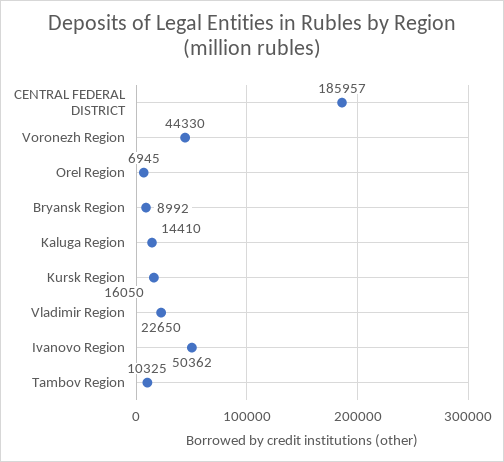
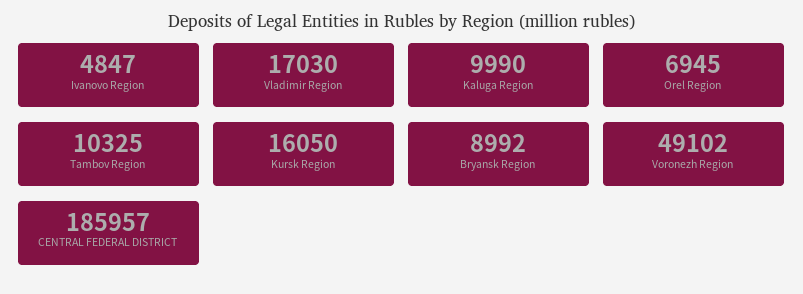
  {
    "CENTRAL FEDERAL DISTRICT": 185957,
-   "Voronezh Region": 44330,
+   "Voronezh Region": 49102,
    "Orel Region": 6945,
    "Bryansk Region": 8992,
-   "Kaluga Region": 14410,
+   "Kaluga Region": 9990,
    "Kursk Region": 16050,
-   "Vladimir Region": 22650,
+   "Vladimir Region": 17030,
-   "Ivanovo Region": 50362,
+   "Ivanovo Region": 4847,
    "Tambov Region": 10325
  }

